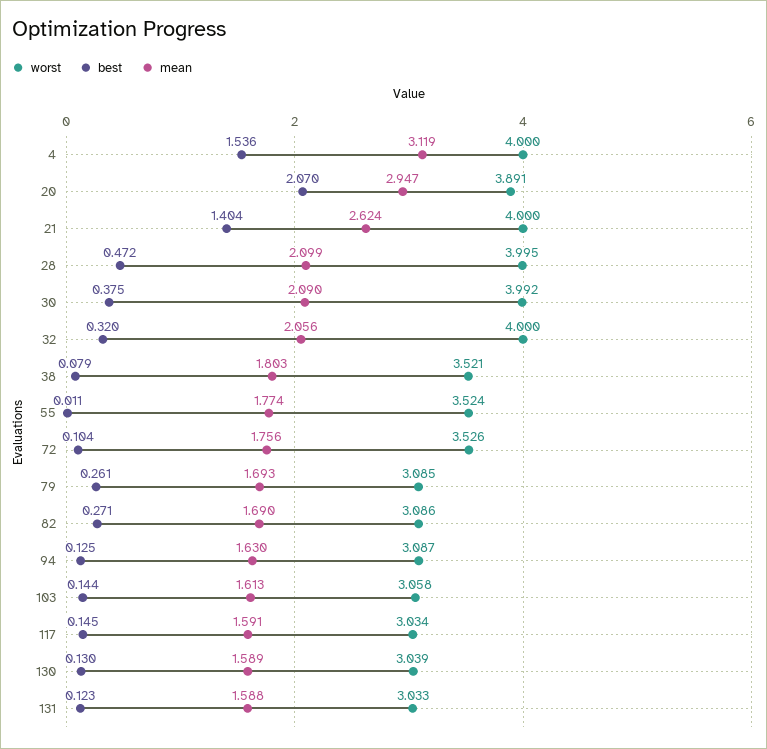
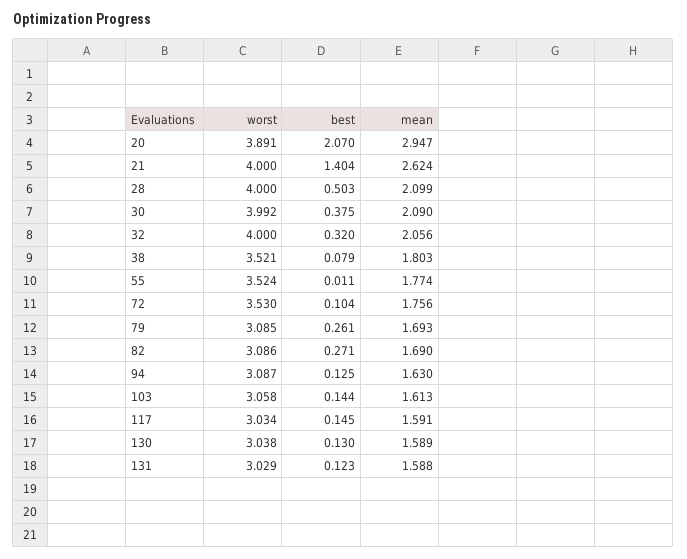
  {
    "worst": {
-     "4": 4,
      "20": 3.891,
      "21": 4,
-     "28": 3.995,
+     "28": 4,
      "30": 3.992,
      "32": 4,
      "38": 3.521,
      "55": 3.524,
-     "72": 3.526,
+     "72": 3.53,
      "79": 3.085,
      "82": 3.086,
      "94": 3.087,
      "103": 3.058,
      "117": 3.034,
-     "130": 3.039,
+     "130": 3.038,
-     "131": 3.033
+     "131": 3.029
    },
    "best": {
-     "4": 1.536,
      "20": 2.07,
      "21": 1.404,
-     "28": 0.472,
+     "28": 0.503,
      "30": 0.375,
      "32": 0.32,
      "38": 0.079,
      "55": 0.011,
      "72": 0.104,
      "79": 0.261,
      "82": 0.271,
      "94": 0.125,
      "103": 0.144,
      "117": 0.145,
      "130": 0.13,
      "131": 0.123
    },
    "mean": {
-     "4": 3.119,
      "20": 2.947,
      "21": 2.624,
      "28": 2.099,
      "30": 2.09,
      "32": 2.056,
      "38": 1.803,
      "55": 1.774,
      "72": 1.756,
      "79": 1.693,
      "82": 1.69,
      "94": 1.63,
      "103": 1.613,
      "117": 1.591,
      "130": 1.589,
      "131": 1.588
    }
  }

